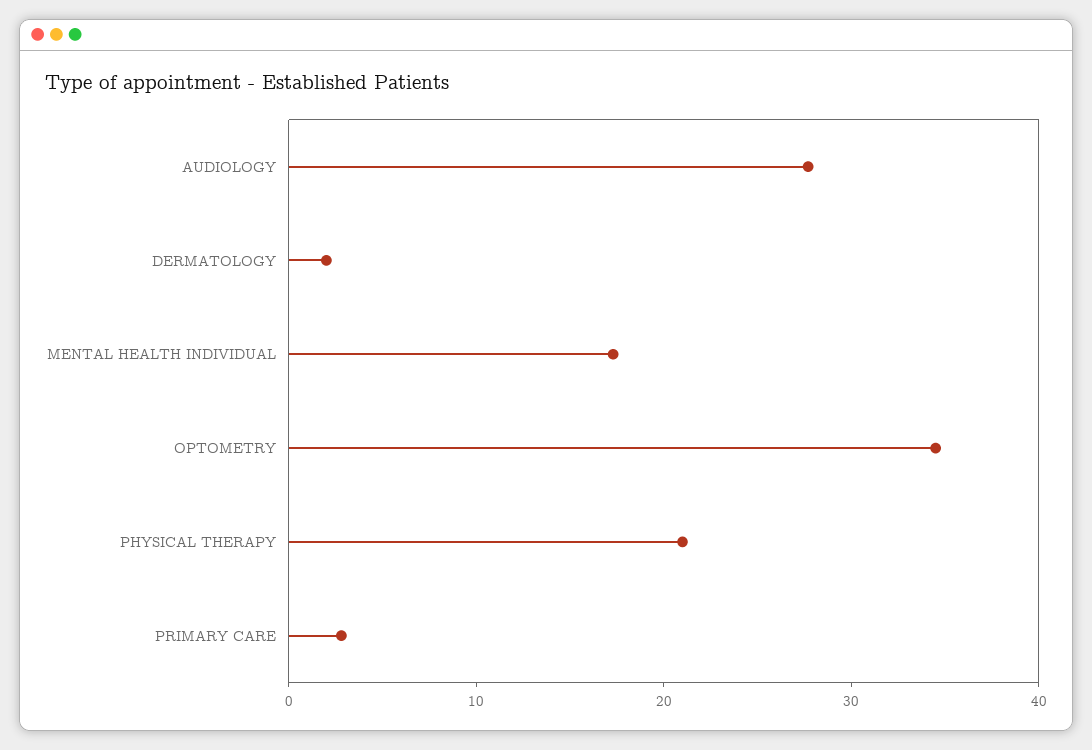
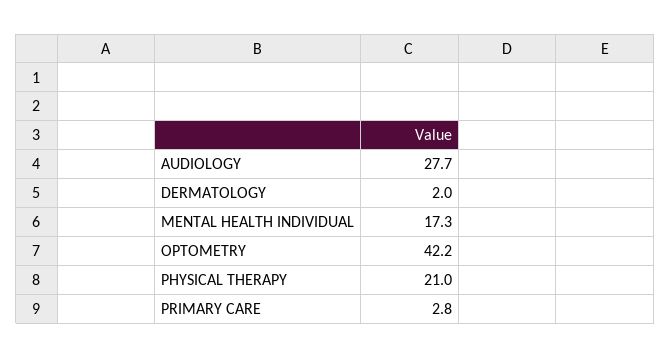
  {
    "AUDIOLOGY": 27.7,
    "DERMATOLOGY": 2,
    "MENTAL HEALTH INDIVIDUAL": 17.3,
-   "OPTOMETRY": 34,
+   "OPTOMETRY": 42.2,
    "PHYSICAL THERAPY": 21,
    "PRIMARY CARE": 2.8
  }

